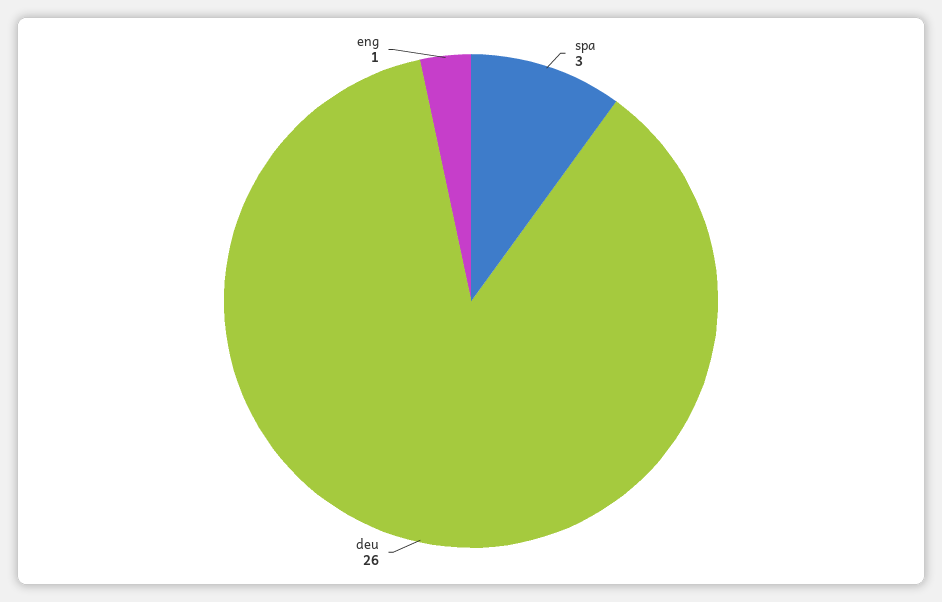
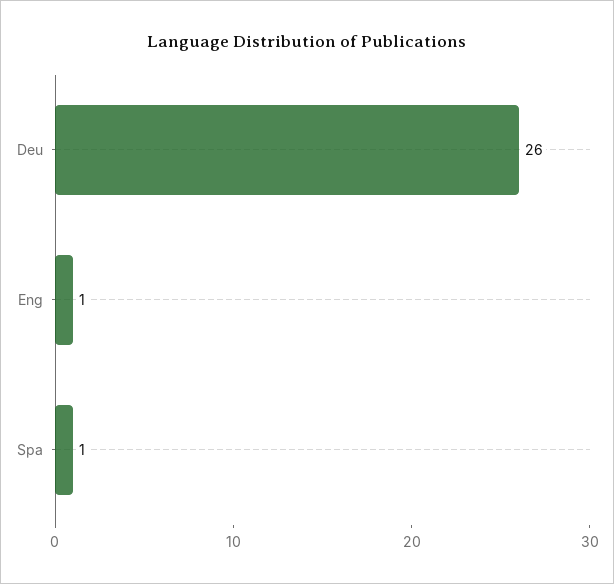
  {
-   "spa": 3,
+   "spa": 1,
    "deu": 26,
    "eng": 1
  }

